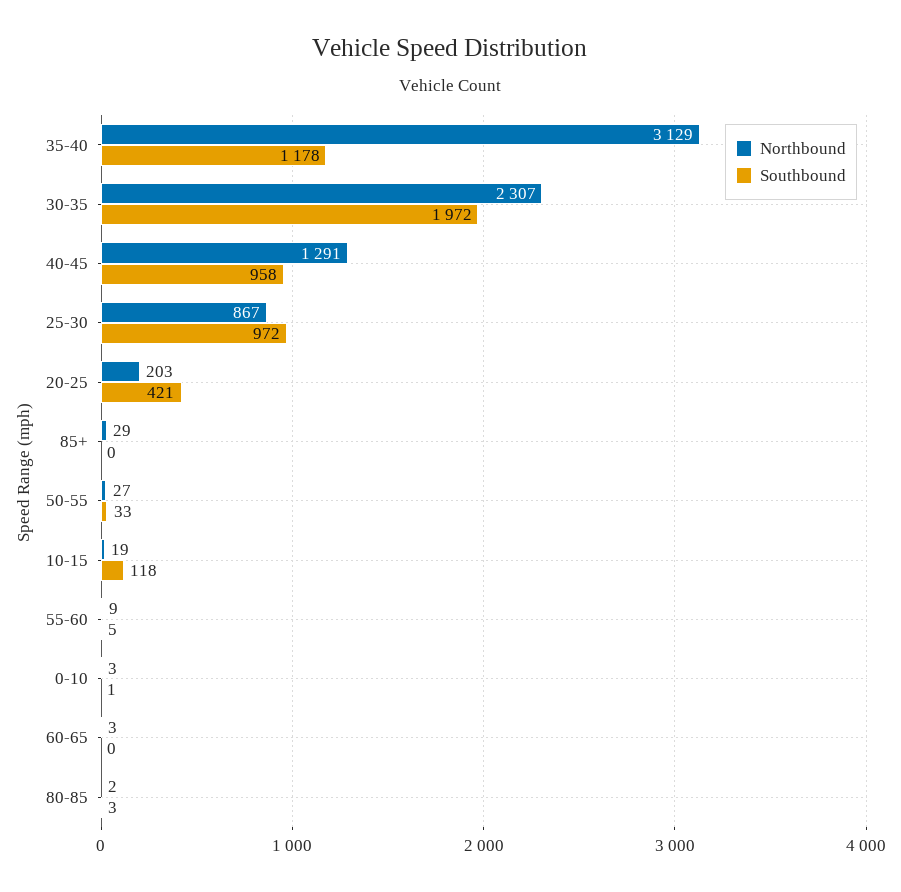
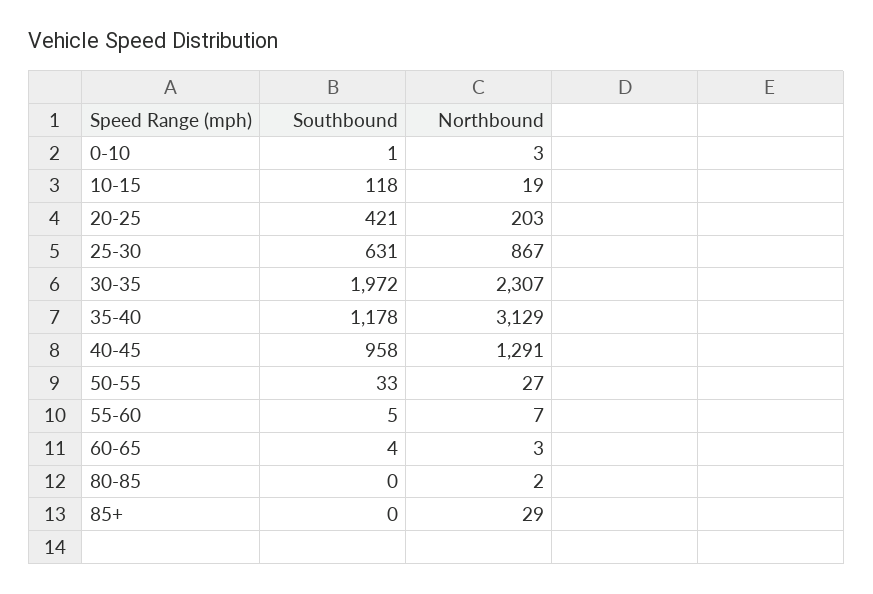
  {
    "Northbound": {
      "35-40": 3129,
      "30-35": 2307,
      "40-45": 1291,
      "25-30": 867,
      "20-25": 203,
      "85+": 29,
      "50-55": 27,
      "10-15": 19,
-     "55-60": 9,
+     "55-60": 7,
      "0-10": 3,
      "60-65": 3,
      "80-85": 2
    },
    "Southbound": {
      "35-40": 1178,
      "30-35": 1972,
      "40-45": 958,
-     "25-30": 972,
+     "25-30": 631,
      "20-25": 421,
      "85+": 0,
      "50-55": 33,
      "10-15": 118,
      "55-60": 5,
      "0-10": 1,
-     "60-65": 0,
+     "60-65": 4,
-     "80-85": 3
+     "80-85": 0
    }
  }

